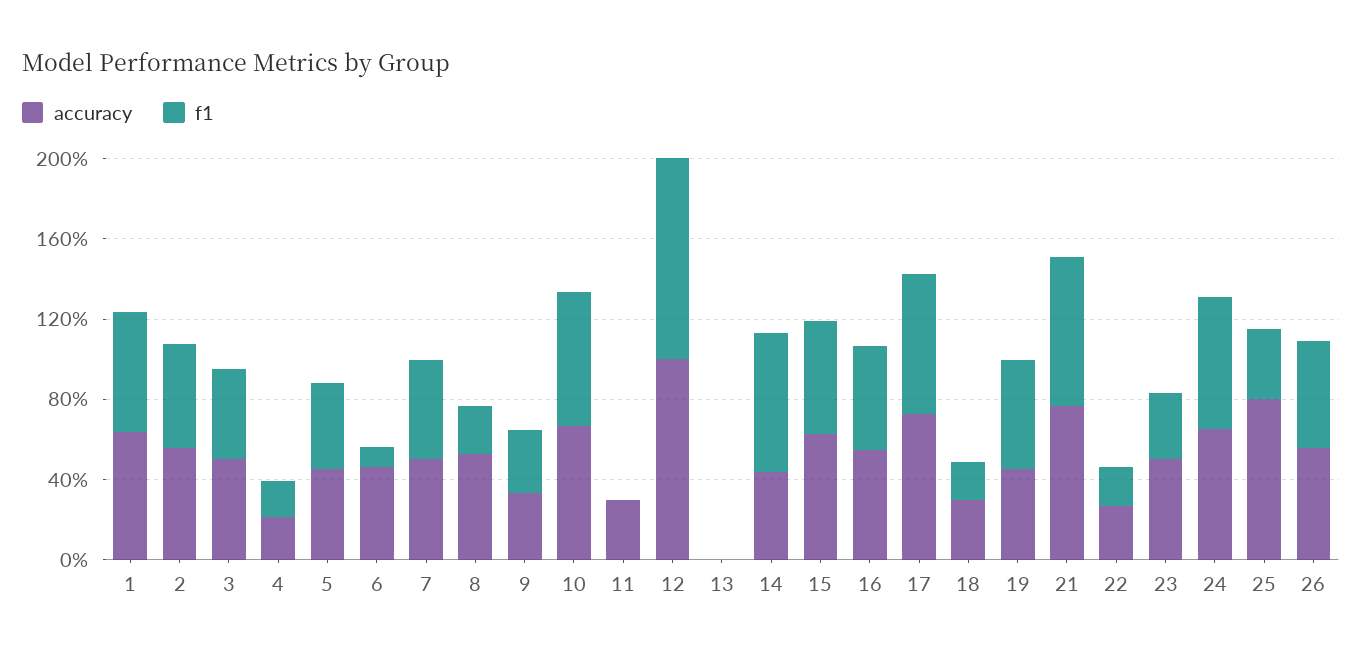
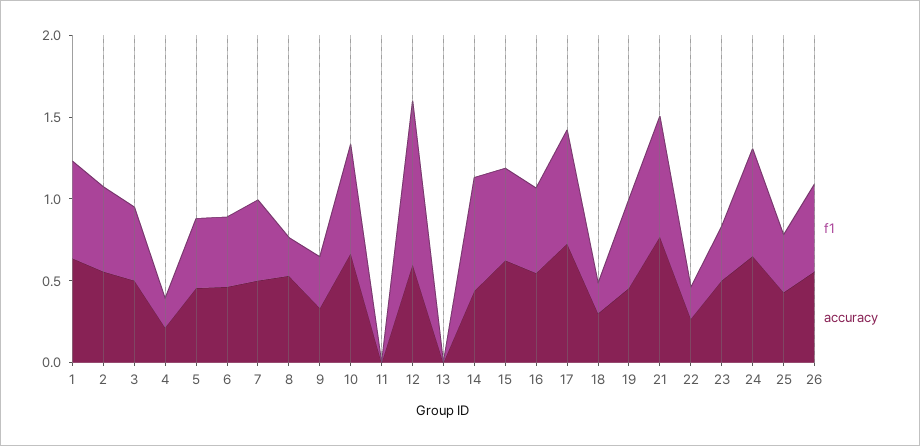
  {
    "accuracy": {
      "1": 0.6,
      "2": 0.6,
      "3": 0.5,
      "4": 0.2,
      "5": 0.5,
      "6": 0.5,
      "7": 0.5,
      "8": 0.5,
      "9": 0.3,
      "10": 0.7,
-     "11": 0.3,
+     "11": 0,
-     "12": 1,
+     "12": 0.6,
      "13": 0,
      "14": 0.4,
      "15": 0.6,
      "16": 0.5,
      "17": 0.7,
      "18": 0.3,
      "19": 0.5,
      "21": 0.8,
      "22": 0.3,
      "23": 0.5,
      "24": 0.7,
-     "25": 0.8,
+     "25": 0.4,
      "26": 0.6
    },
    "f1": {
      "1": 0.6,
      "2": 0.5,
      "3": 0.5,
      "4": 0.2,
      "5": 0.4,
-     "6": 0.1,
+     "6": 0.4,
      "7": 0.5,
      "8": 0.2,
      "9": 0.3,
      "10": 0.7,
      "11": 0,
      "12": 1,
      "13": 0,
      "14": 0.7,
      "15": 0.6,
      "16": 0.5,
      "17": 0.7,
      "18": 0.2,
      "19": 0.5,
      "21": 0.7,
      "22": 0.2,
      "23": 0.3,
      "24": 0.7,
      "25": 0.4,
      "26": 0.5
    }
  }

